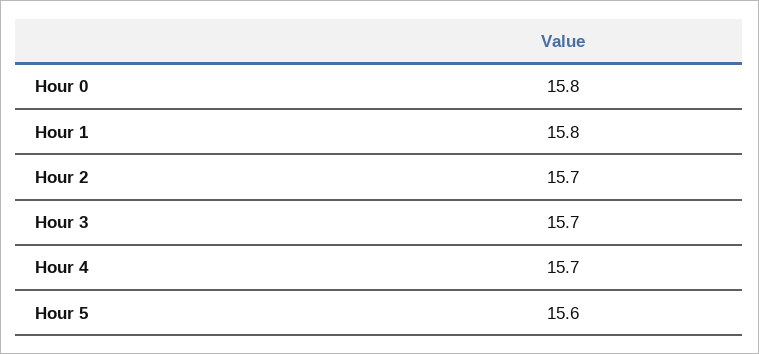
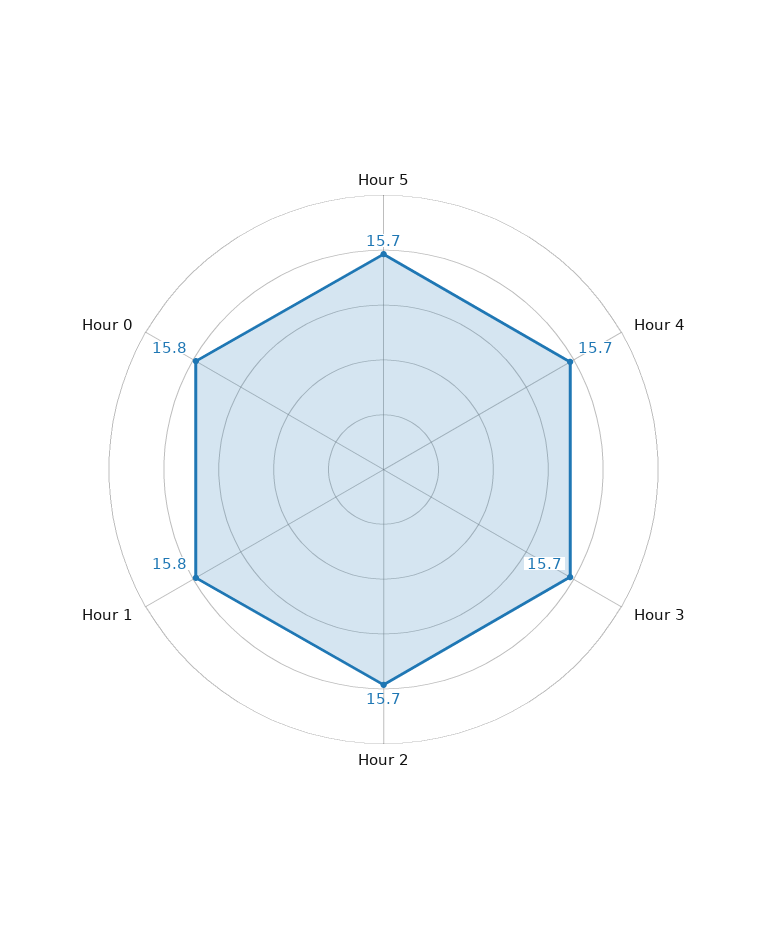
  {
    "Hour 0": 15.8,
    "Hour 1": 15.8,
    "Hour 2": 15.7,
    "Hour 3": 15.7,
    "Hour 4": 15.7,
-   "Hour 5": 15.6
+   "Hour 5": 15.7
  }

